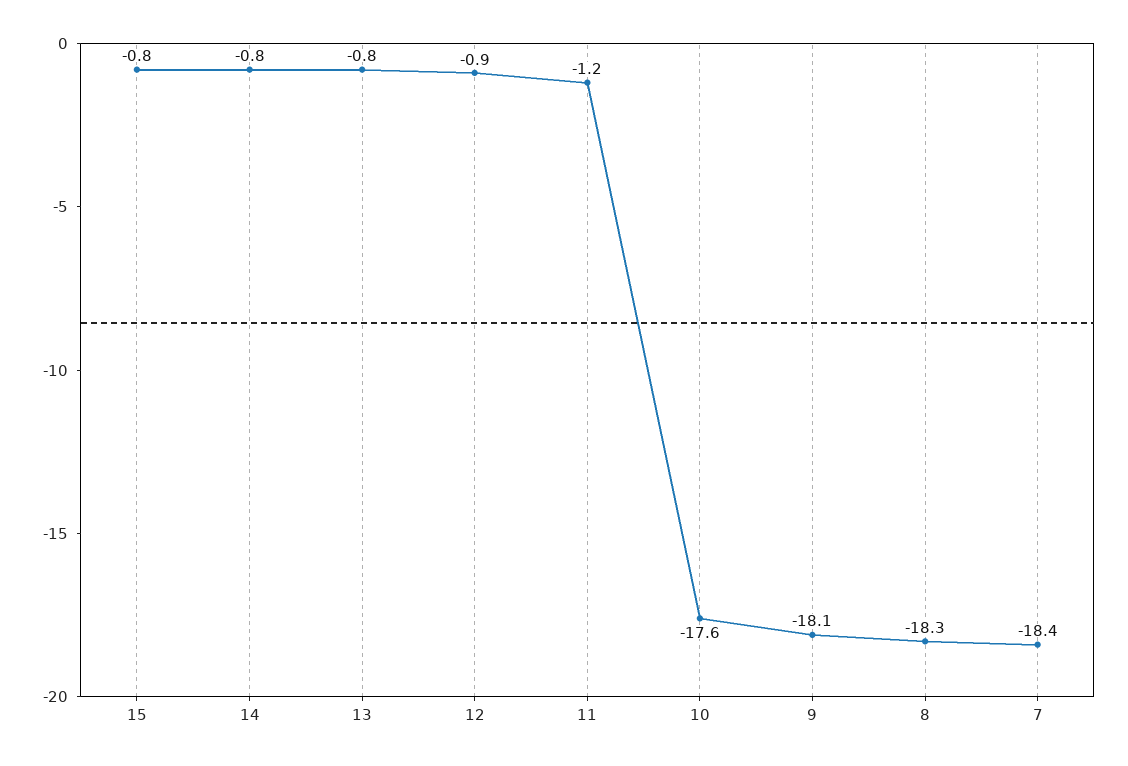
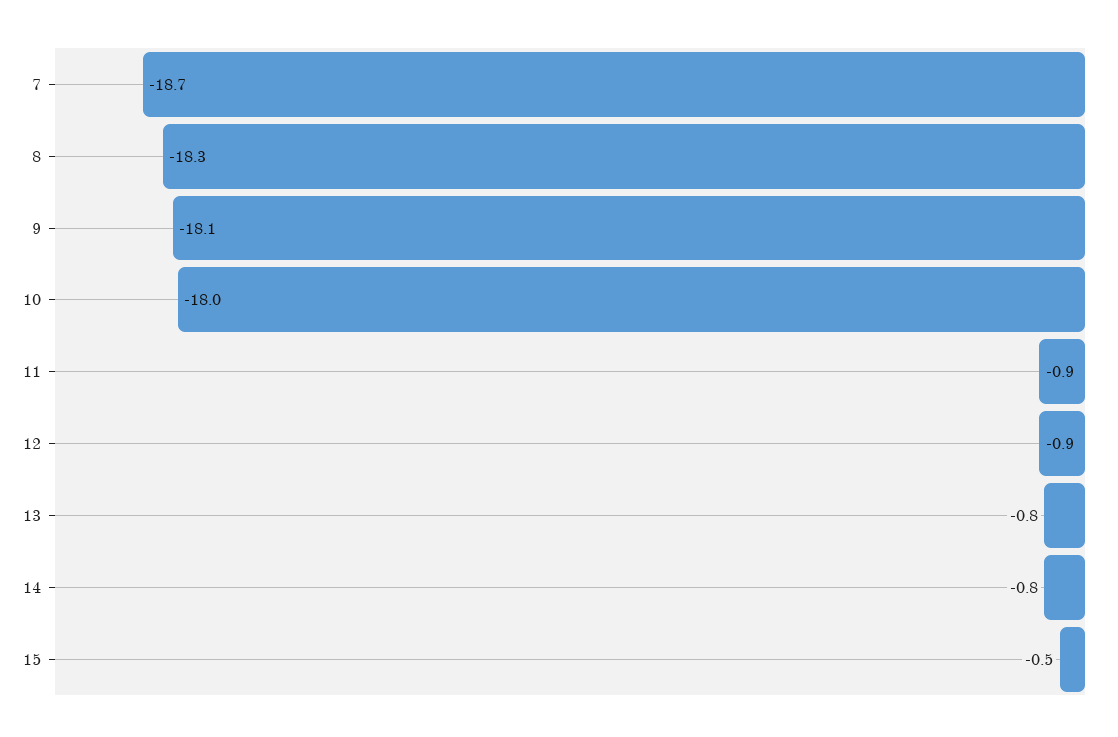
  {
-   "15": -0.8,
+   "15": -0.5,
    "14": -0.8,
    "13": -0.8,
    "12": -0.9,
-   "11": -1.2,
+   "11": -0.9,
-   "10": -17.6,
+   "10": -18,
    "9": -18.1,
    "8": -18.3,
-   "7": -18.4
+   "7": -18.7
  }

